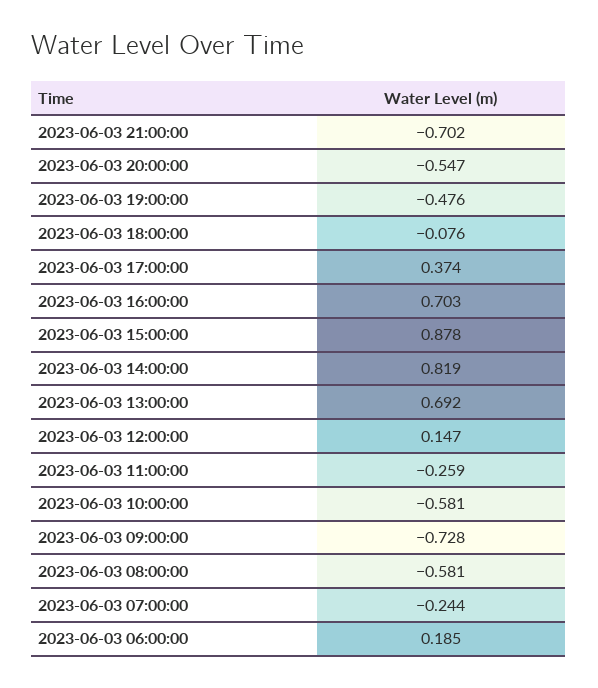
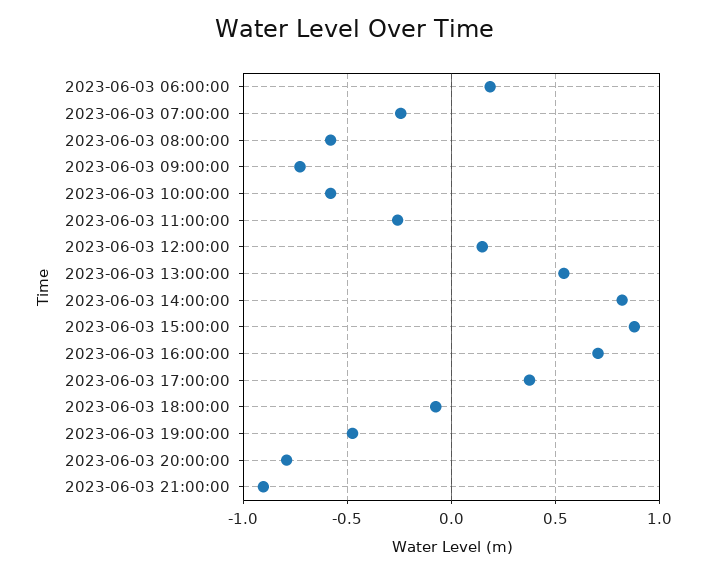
  {
-   "2023-06-03 21:00:00": -0.702,
+   "2023-06-03 21:00:00": -0.9,
-   "2023-06-03 20:00:00": -0.547,
+   "2023-06-03 20:00:00": -0.8,
    "2023-06-03 19:00:00": -0.476,
    "2023-06-03 18:00:00": -0.076,
    "2023-06-03 17:00:00": 0.374,
    "2023-06-03 16:00:00": 0.703,
    "2023-06-03 15:00:00": 0.878,
    "2023-06-03 14:00:00": 0.819,
-   "2023-06-03 13:00:00": 0.692,
+   "2023-06-03 13:00:00": 0.55,
    "2023-06-03 12:00:00": 0.147,
    "2023-06-03 11:00:00": -0.259,
    "2023-06-03 10:00:00": -0.581,
    "2023-06-03 09:00:00": -0.728,
    "2023-06-03 08:00:00": -0.581,
    "2023-06-03 07:00:00": -0.244,
    "2023-06-03 06:00:00": 0.185
  }

